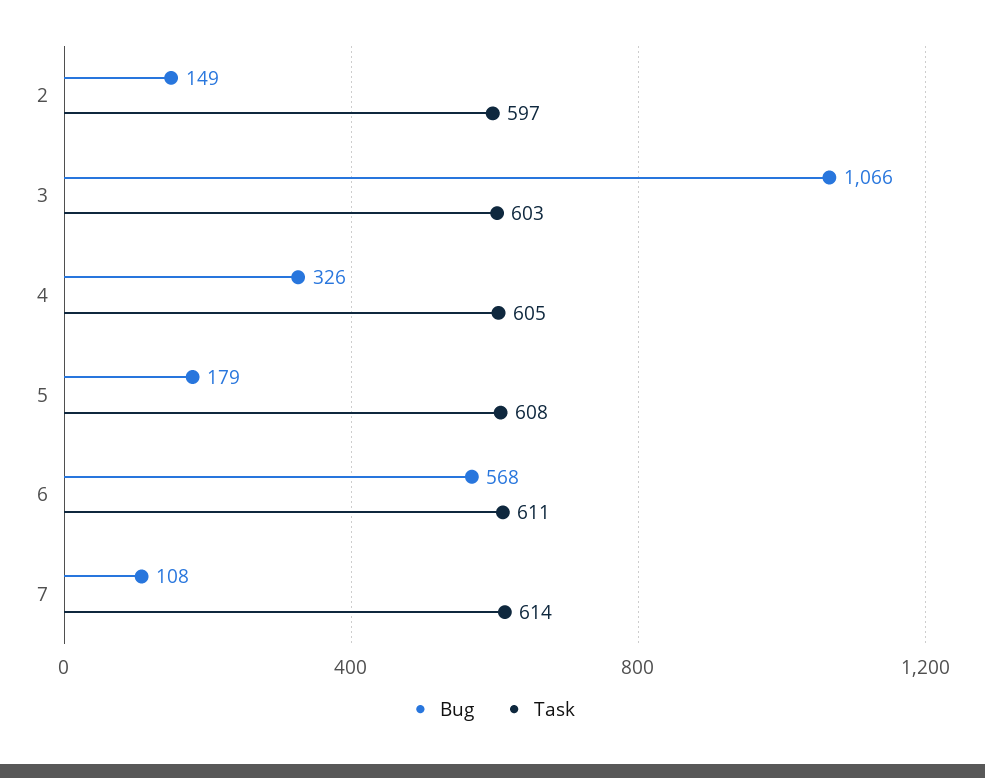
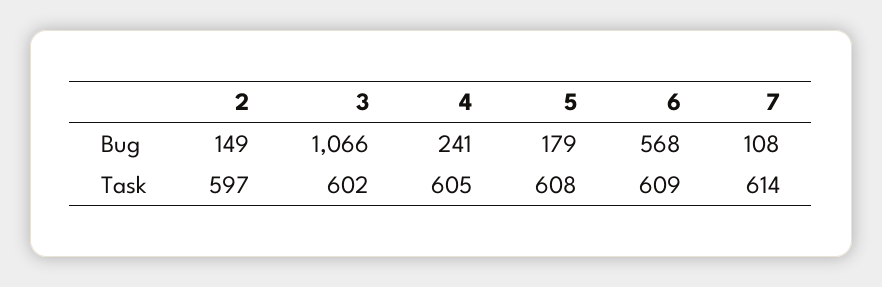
  {
    "Bug": {
      "2": 149,
      "3": 1066,
-     "4": 326,
+     "4": 241,
      "5": 179,
      "6": 568,
      "7": 108
    },
    "Task": {
      "2": 597,
-     "3": 603,
+     "3": 602,
      "4": 605,
      "5": 608,
-     "6": 611,
+     "6": 609,
      "7": 614
    }
  }

